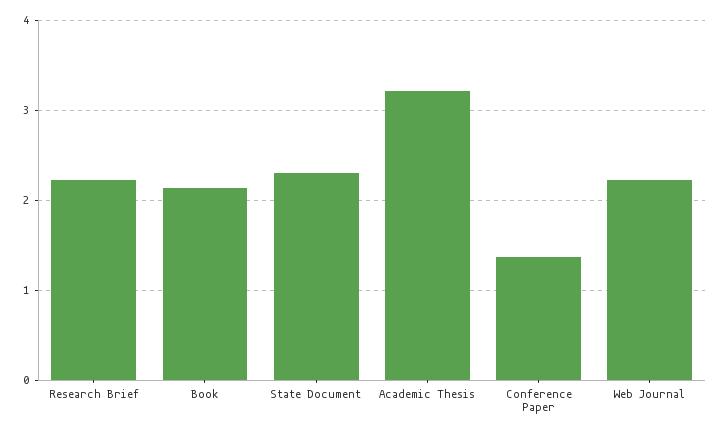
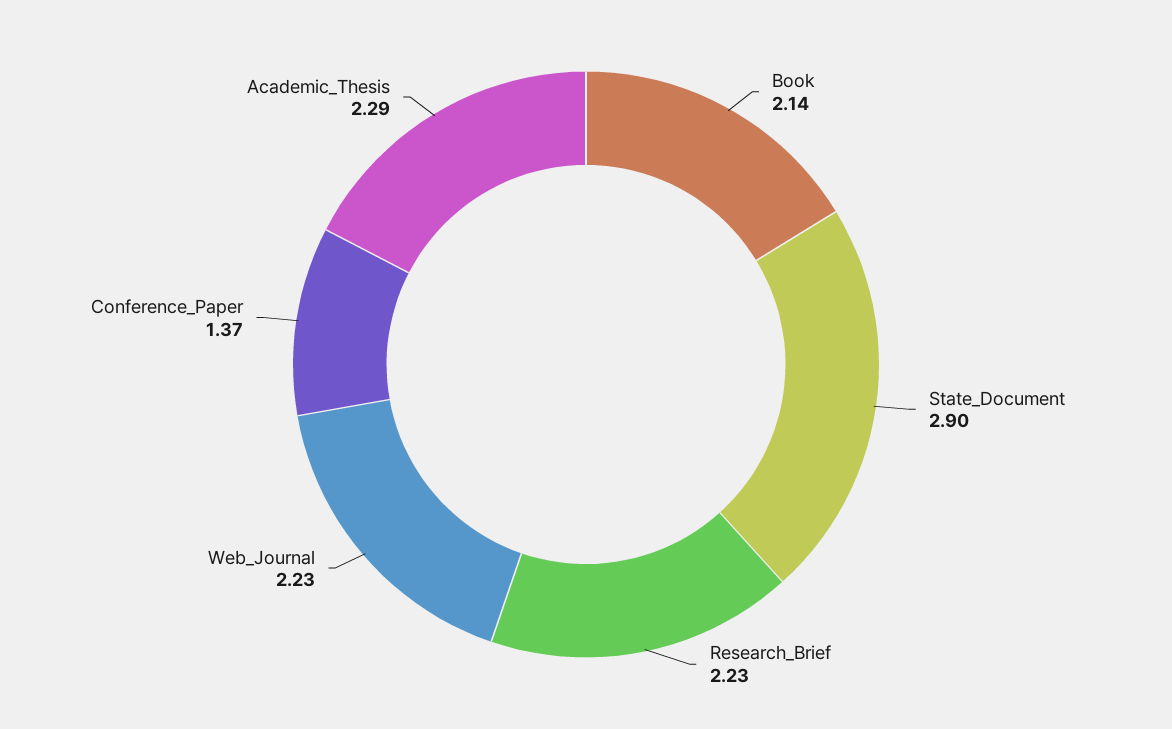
  {
    "Research Brief": 2.23,
    "Book": 2.14,
-   "State Document": 2.3,
+   "State Document": 2.9,
-   "Academic Thesis": 3.2,
+   "Academic Thesis": 2.29,
    "Conference Paper": 1.37,
    "Web Journal": 2.23
  }

